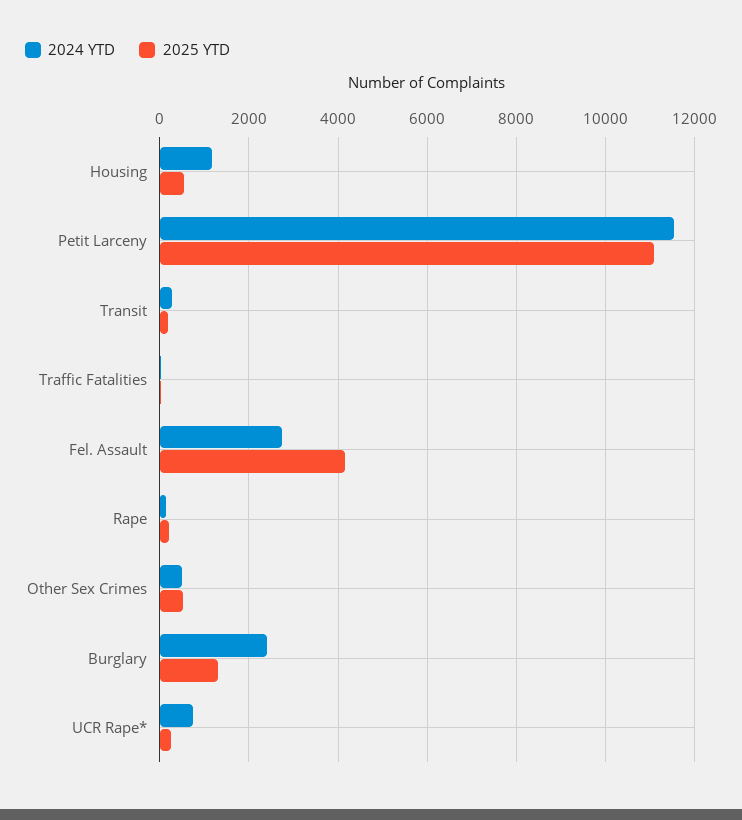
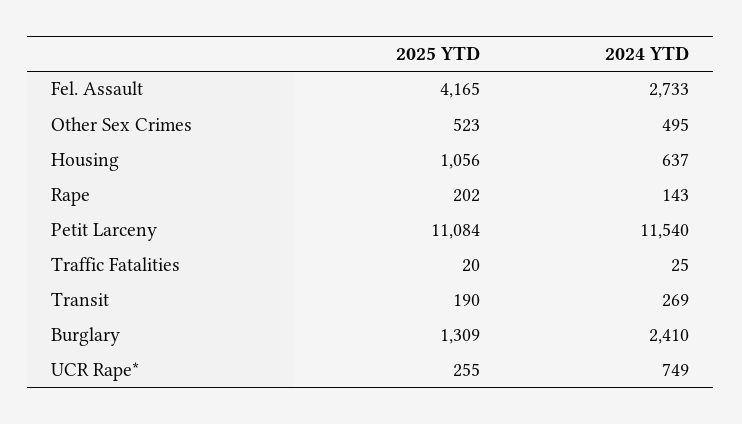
  {
    "2024 YTD": {
-     "Housing": 1200,
+     "Housing": 637,
      "Petit Larceny": 11540,
      "Transit": 269,
      "Traffic Fatalities": 25,
      "Fel. Assault": 2733,
      "Rape": 143,
      "Other Sex Crimes": 495,
      "Burglary": 2410,
      "UCR Rape*": 749
    },
    "2025 YTD": {
-     "Housing": 600,
+     "Housing": 1056,
      "Petit Larceny": 11084,
      "Transit": 190,
      "Traffic Fatalities": 20,
      "Fel. Assault": 4165,
      "Rape": 202,
      "Other Sex Crimes": 523,
      "Burglary": 1309,
      "UCR Rape*": 255
    }
  }

